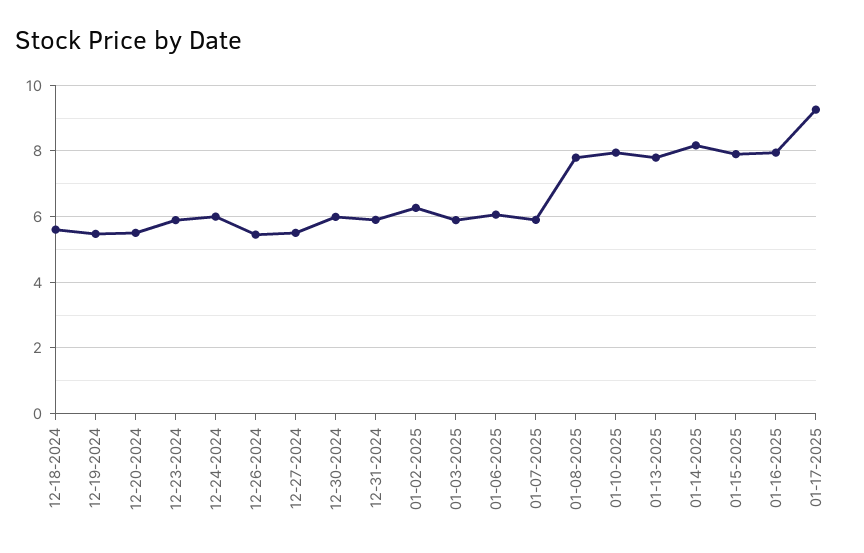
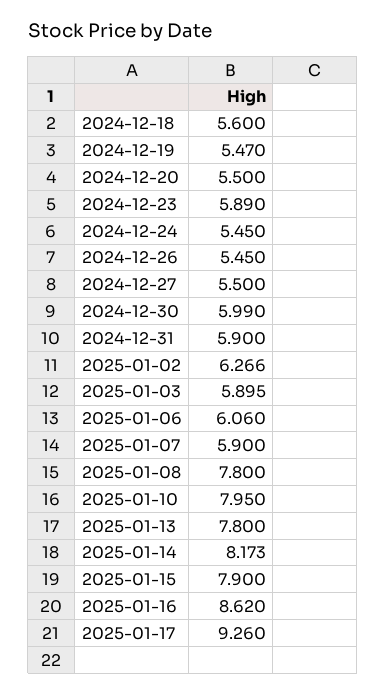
  {
    "12-18-2024": 5.6,
    "12-19-2024": 5.47,
    "12-20-2024": 5.5,
    "12-23-2024": 5.89,
-   "12-24-2024": 6,
+   "12-24-2024": 5.45,
    "12-26-2024": 5.45,
    "12-27-2024": 5.5,
    "12-30-2024": 5.99,
    "12-31-2024": 5.9,
    "01-02-2025": 6.266,
    "01-03-2025": 5.895,
    "01-06-2025": 6.06,
    "01-07-2025": 5.9,
    "01-08-2025": 7.8,
    "01-10-2025": 7.95,
    "01-13-2025": 7.8,
    "01-14-2025": 8.173,
    "01-15-2025": 7.9,
-   "01-16-2025": 8,
+   "01-16-2025": 8.62,
    "01-17-2025": 9.26
  }

